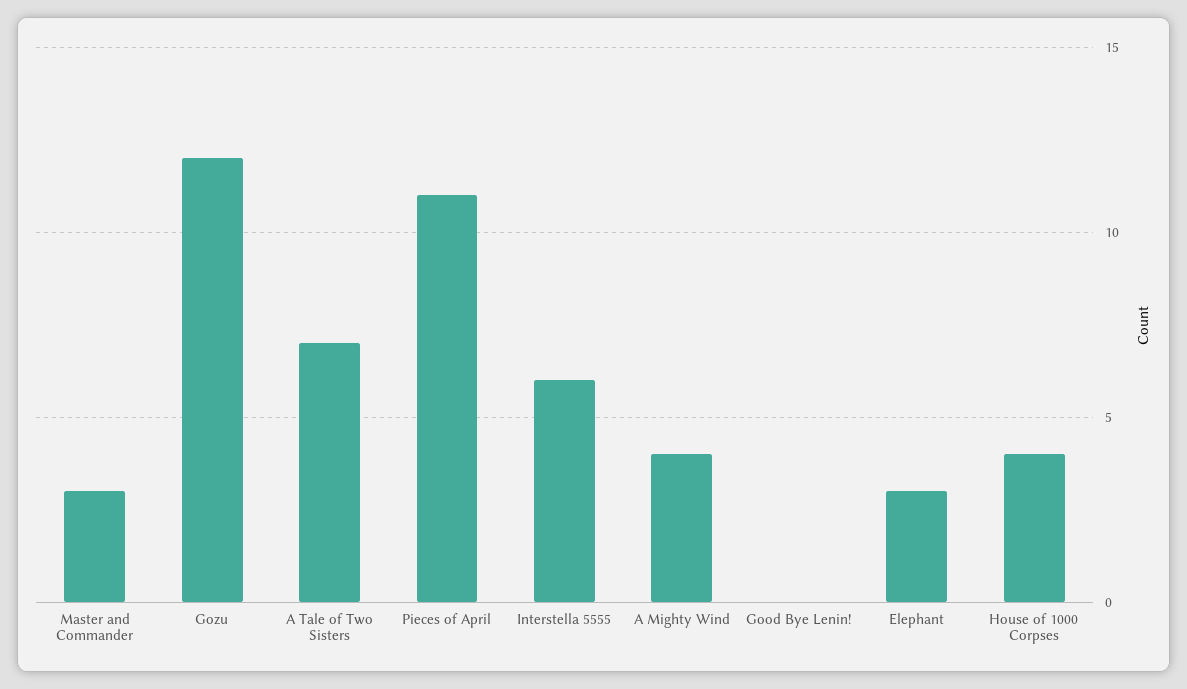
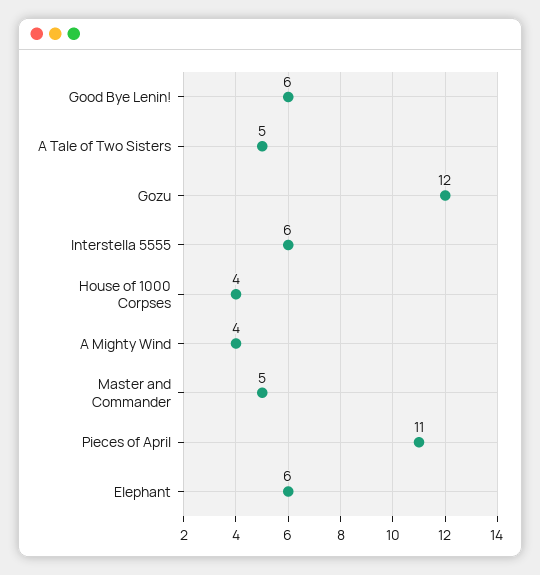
  {
-   "Master and Commander": 3,
+   "Master and Commander": 5,
    "Gozu": 12,
-   "A Tale of Two Sisters": 7,
+   "A Tale of Two Sisters": 5,
    "Pieces of April": 11,
    "Interstella 5555": 6,
    "A Mighty Wind": 4,
-   "Good Bye Lenin!": 0,
+   "Good Bye Lenin!": 6,
-   "Elephant": 3,
+   "Elephant": 6,
    "House of 1000 Corpses": 4
  }

